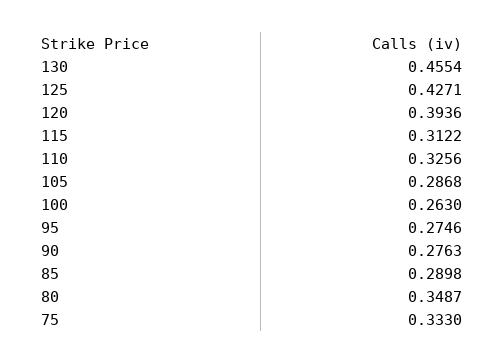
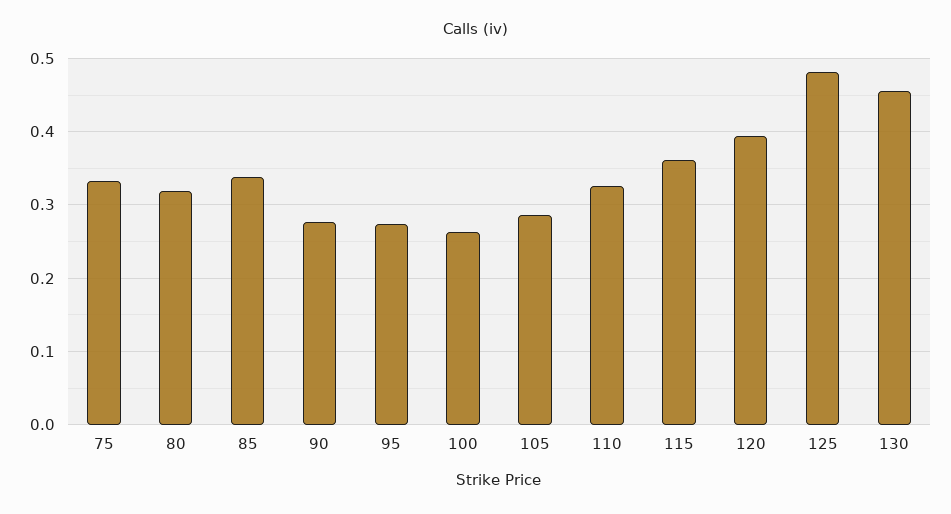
  {
    "130": 0.4554,
-   "125": 0.4271,
+   "125": 0.48,
    "120": 0.3936,
-   "115": 0.3122,
+   "115": 0.36,
    "110": 0.3256,
    "105": 0.2868,
    "100": 0.263,
    "95": 0.2746,
    "90": 0.2763,
-   "85": 0.2898,
+   "85": 0.34,
-   "80": 0.3487,
+   "80": 0.32,
    "75": 0.333
  }

